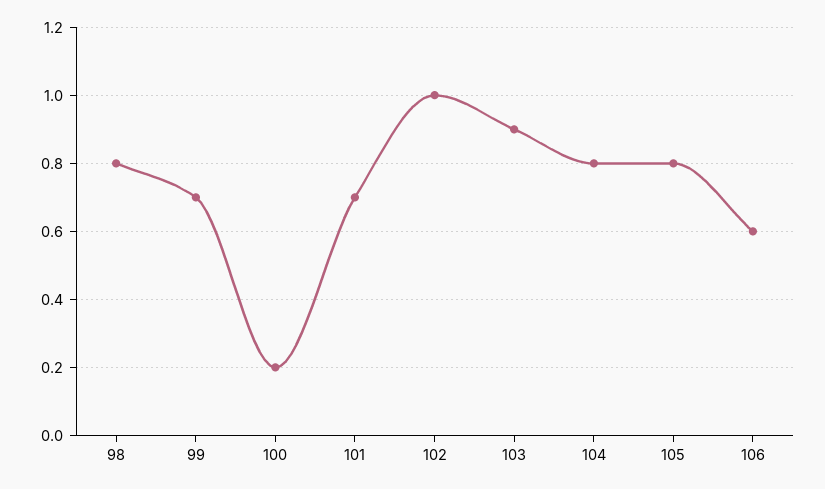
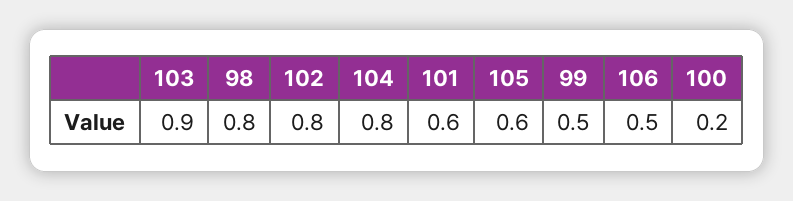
  {
    "98": 0.8,
-   "99": 0.7,
+   "99": 0.5,
    "100": 0.2,
-   "101": 0.7,
+   "101": 0.6,
-   "102": 1,
+   "102": 0.8,
    "103": 0.9,
    "104": 0.8,
-   "105": 0.8,
+   "105": 0.6,
-   "106": 0.6
+   "106": 0.5
  }

